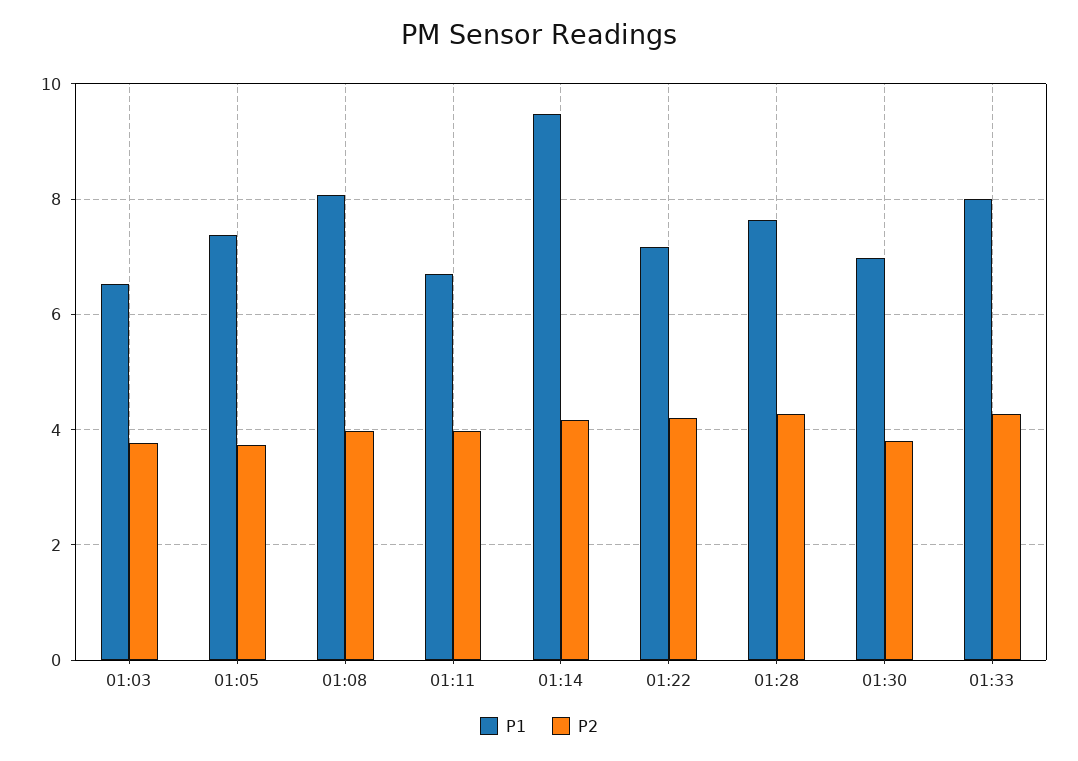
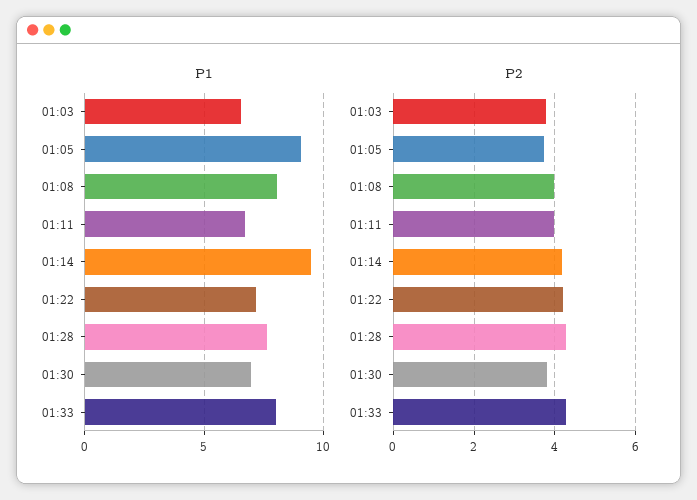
  {
    "P1": {
      "01:03": 6.6,
-     "01:05": 7.4,
+     "01:05": 9,
      "01:08": 8,
      "01:11": 6.8,
      "01:14": 9.4,
      "01:22": 7.2,
      "01:28": 7.6,
      "01:30": 7,
      "01:33": 8
    },
    "P2": {
      "01:03": 3.8,
      "01:05": 3.8,
      "01:08": 4,
      "01:11": 4,
      "01:14": 4.2,
      "01:22": 4.2,
      "01:28": 4.2,
      "01:30": 3.8,
      "01:33": 4.2
    }
  }

